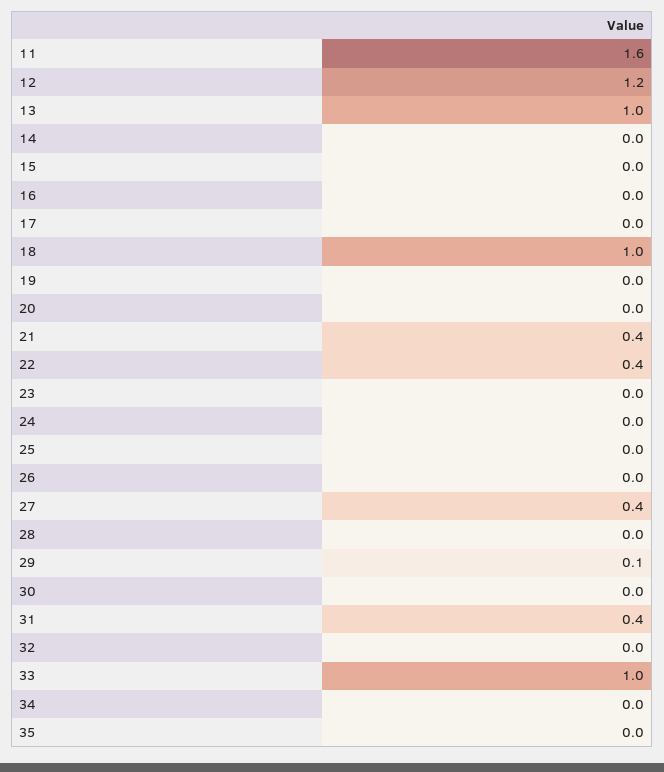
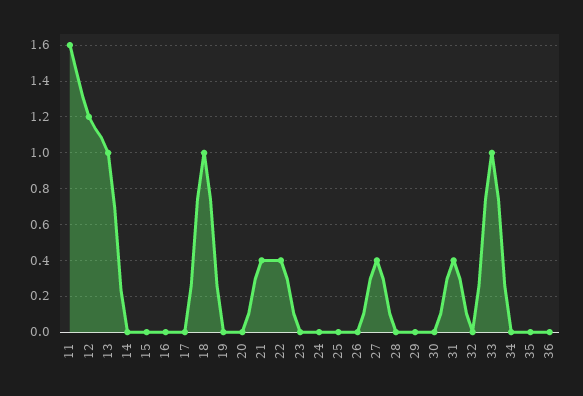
  {
    "11": 1.6,
    "12": 1.2,
    "13": 1,
    "14": 0,
    "15": 0,
    "16": 0,
    "17": 0,
    "18": 1,
    "19": 0,
    "20": 0,
    "21": 0.4,
    "22": 0.4,
    "23": 0,
    "24": 0,
    "25": 0,
    "26": 0,
    "27": 0.4,
    "28": 0,
-   "29": 0.1,
+   "29": 0,
    "30": 0,
    "31": 0.4,
    "32": 0,
    "33": 1,
    "34": 0,
-   "35": 0
+   "35": 0,
+   "36": 0
  }

